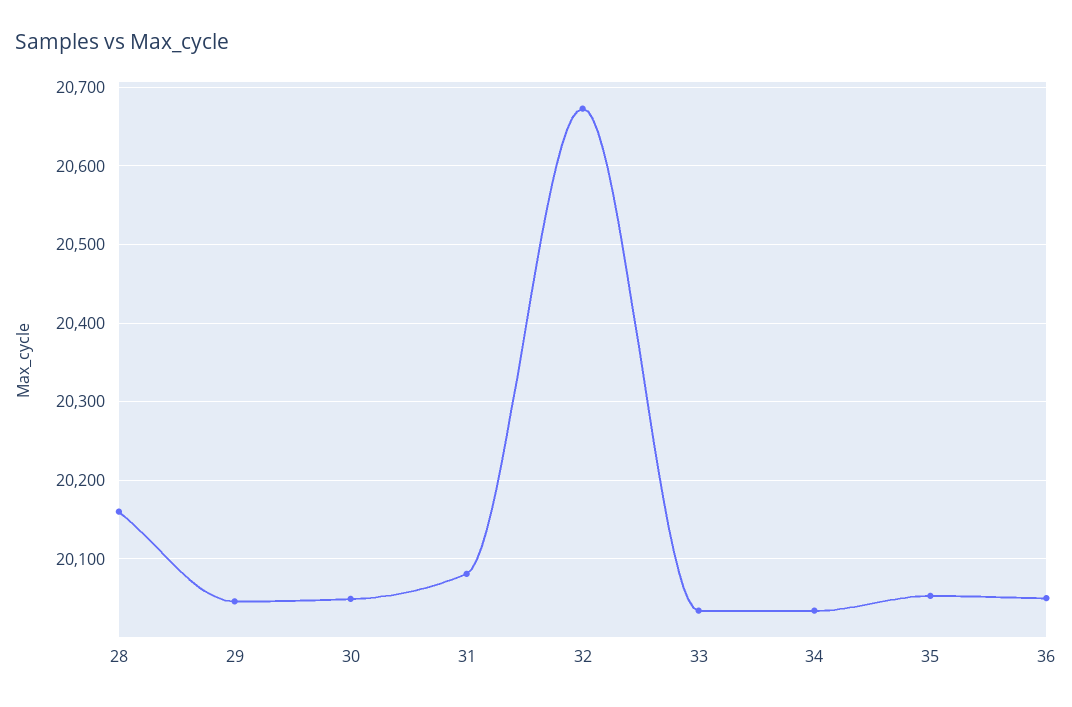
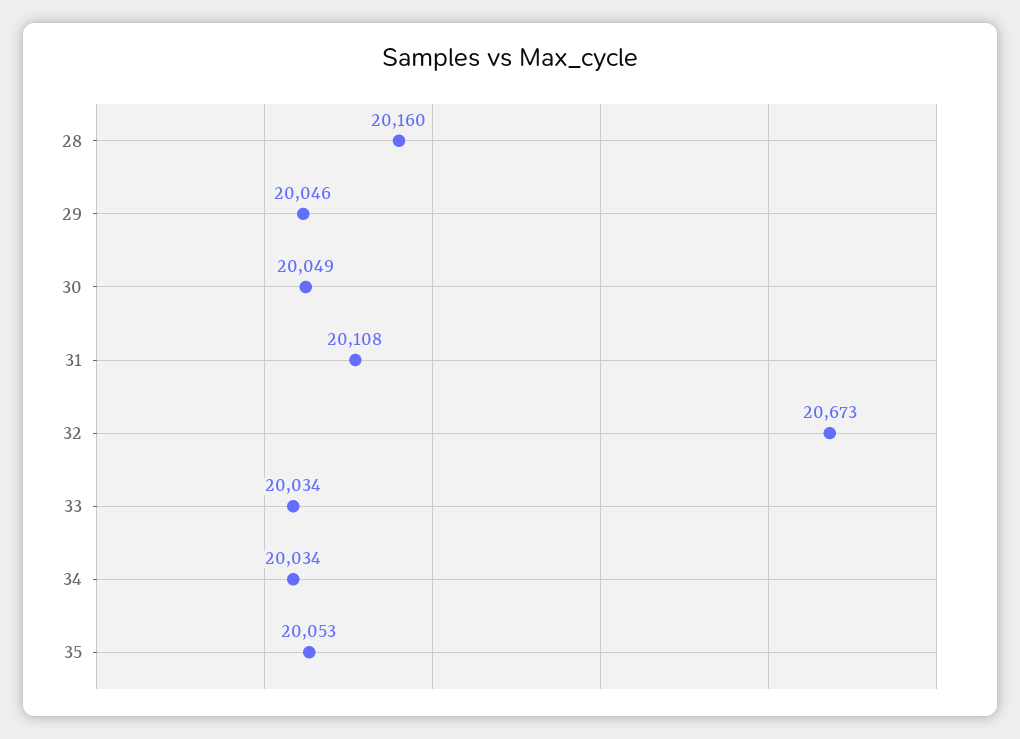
  {
    "28": 20160,
    "29": 20046,
    "30": 20049,
-   "31": 20080,
+   "31": 20108,
    "32": 20673,
    "33": 20034,
    "34": 20034,
-   "35": 20053,
+   "35": 20053
-   "36": 20050
  }

